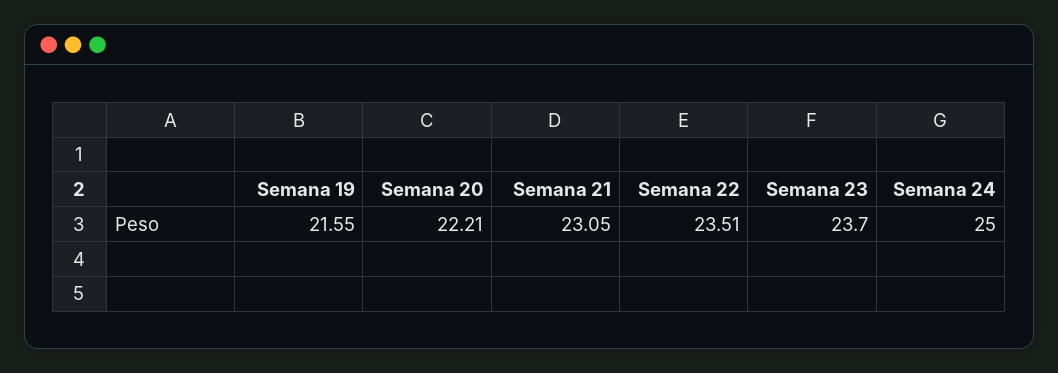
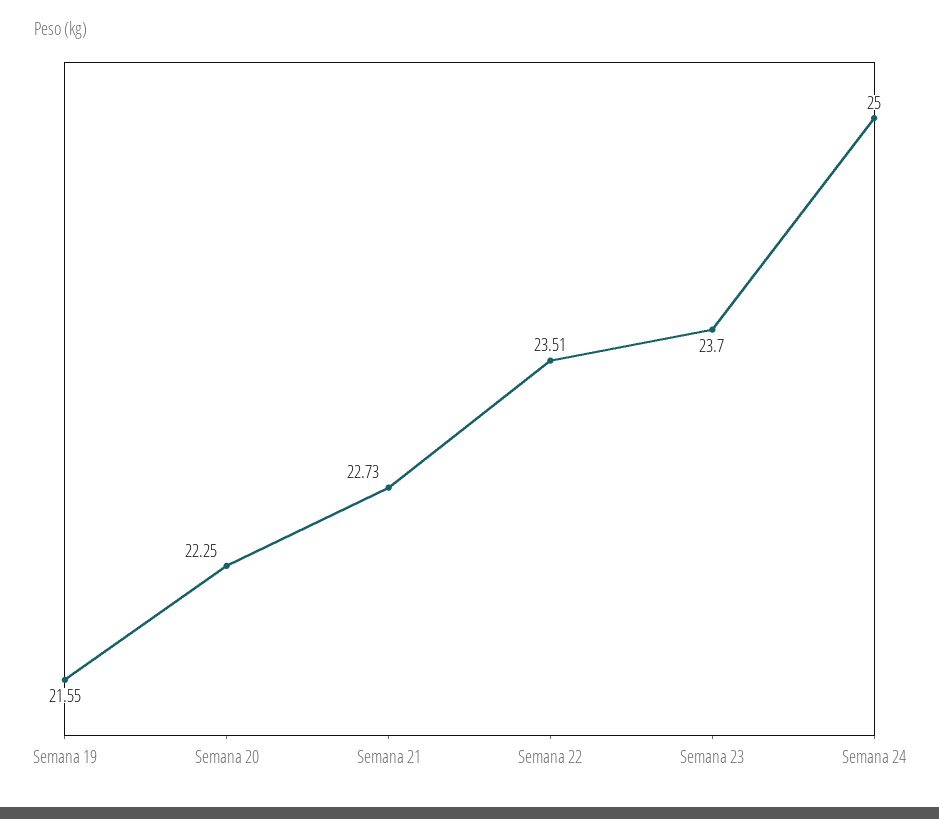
  {
    "Semana 19": 21.55,
-   "Semana 20": 22.21,
+   "Semana 20": 22.25,
-   "Semana 21": 23.05,
+   "Semana 21": 22.73,
    "Semana 22": 23.51,
    "Semana 23": 23.7,
    "Semana 24": 25
  }

